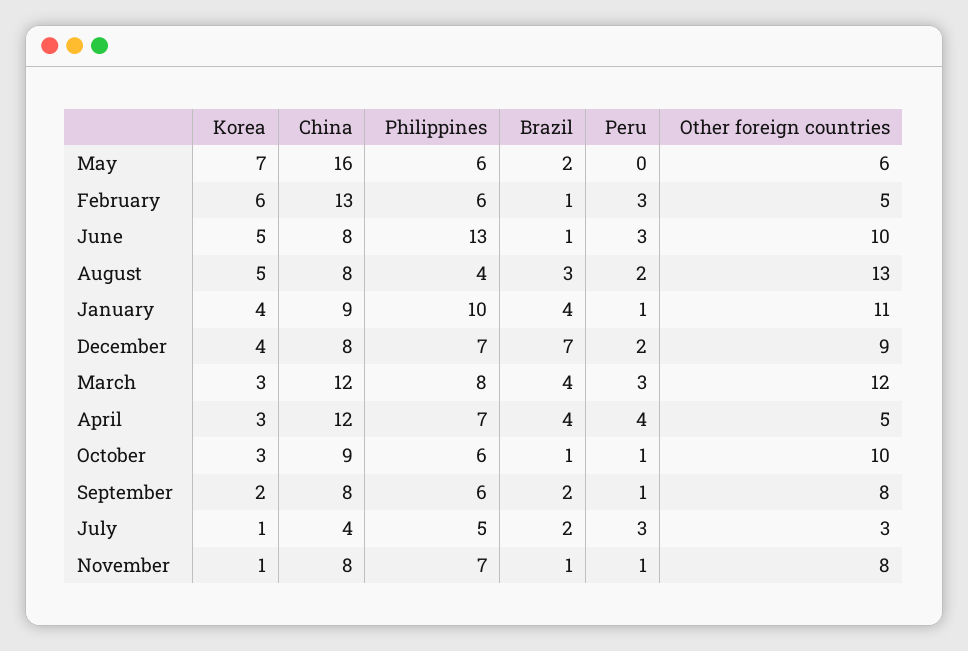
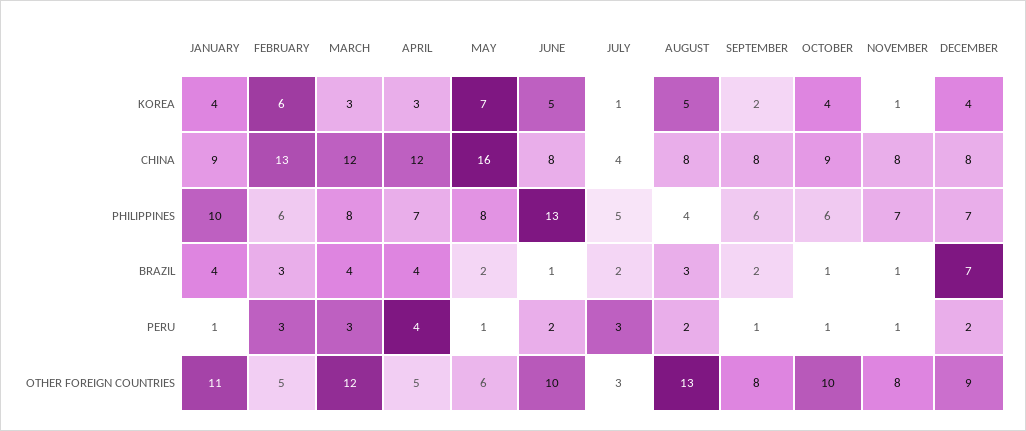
  {
    "Korea": {
      "May": 7,
      "February": 6,
      "June": 5,
      "August": 5,
      "January": 4,
      "December": 4,
      "March": 3,
      "April": 3,
-     "October": 3,
+     "October": 4,
      "September": 2,
      "July": 1,
      "November": 1
    },
    "China": {
      "May": 16,
      "February": 13,
      "June": 8,
      "August": 8,
      "January": 9,
      "December": 8,
      "March": 12,
      "April": 12,
      "October": 9,
      "September": 8,
      "July": 4,
      "November": 8
    },
    "Philippines": {
-     "May": 6,
+     "May": 8,
      "February": 6,
      "June": 13,
      "August": 4,
      "January": 10,
      "December": 7,
      "March": 8,
      "April": 7,
      "October": 6,
      "September": 6,
      "July": 5,
      "November": 7
    },
    "Brazil": {
      "May": 2,
-     "February": 1,
+     "February": 3,
      "June": 1,
      "August": 3,
      "January": 4,
      "December": 7,
      "March": 4,
      "April": 4,
      "October": 1,
      "September": 2,
      "July": 2,
      "November": 1
    },
    "Peru": {
-     "May": 0,
+     "May": 1,
      "February": 3,
-     "June": 3,
+     "June": 2,
      "August": 2,
      "January": 1,
      "December": 2,
      "March": 3,
      "April": 4,
      "October": 1,
      "September": 1,
      "July": 3,
      "November": 1
    },
    "Other foreign countries": {
      "May": 6,
      "February": 5,
      "June": 10,
      "August": 13,
      "January": 11,
      "December": 9,
      "March": 12,
      "April": 5,
      "October": 10,
      "September": 8,
      "July": 3,
      "November": 8
    }
  }

